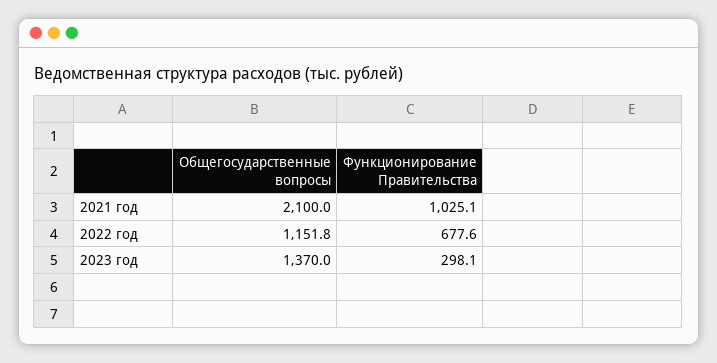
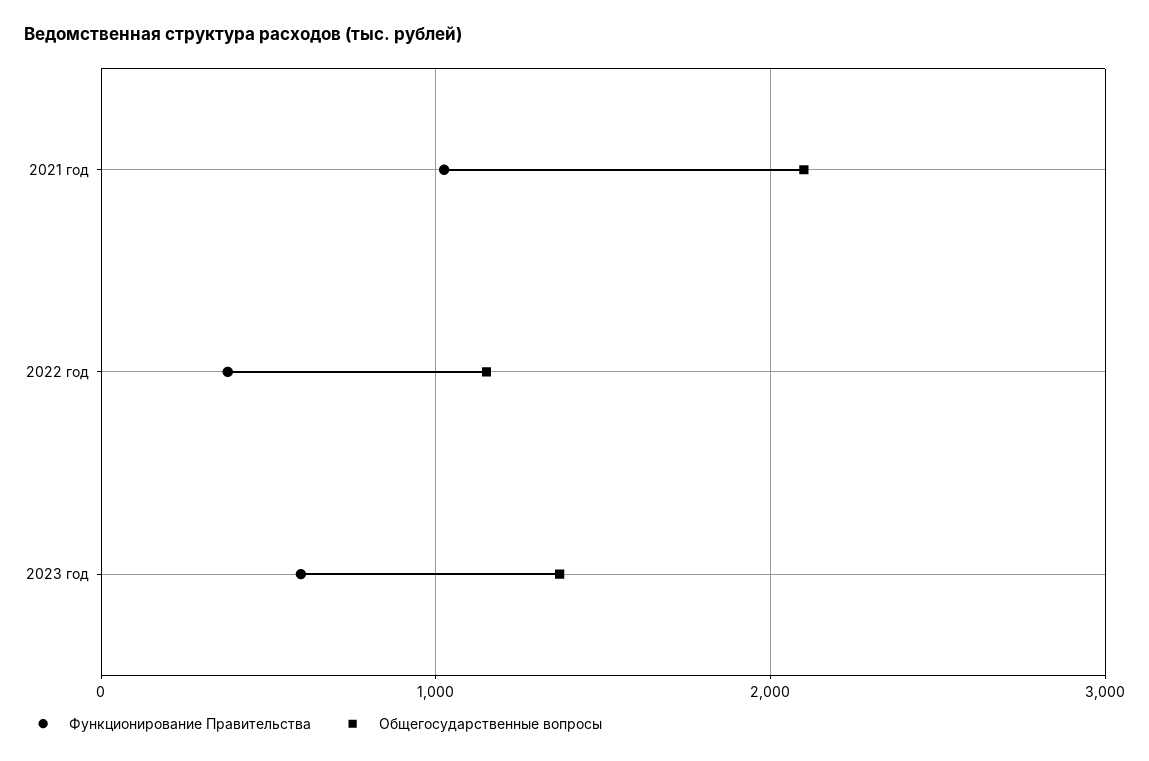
  {
    "Общегосударственные вопросы": {
      "2021 год": 2100,
      "2022 год": 1151.8,
      "2023 год": 1370
    },
    "Функционирование Правительства": {
      "2021 год": 1025.1,
-     "2022 год": 677.6,
+     "2022 год": 400,
-     "2023 год": 298.1
+     "2023 год": 600
    }
  }

